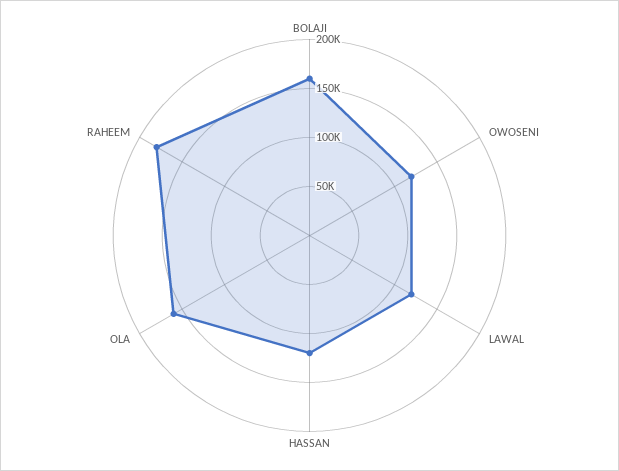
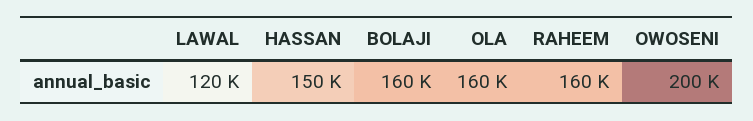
  {
    "BOLAJI": 160000,
-   "OWOSENI": 120000,
+   "OWOSENI": 200000,
    "LAWAL": 120000,
-   "HASSAN": 120000,
+   "HASSAN": 150000,
    "OLA": 160000,
-   "RAHEEM": 180000
+   "RAHEEM": 160000
  }

